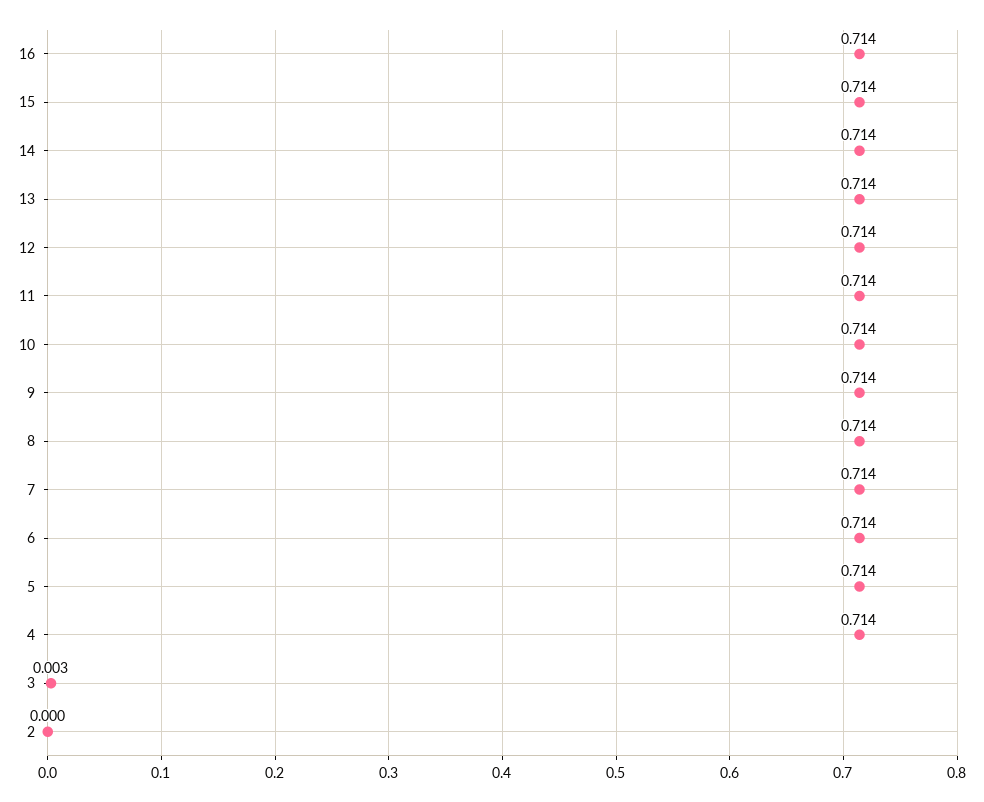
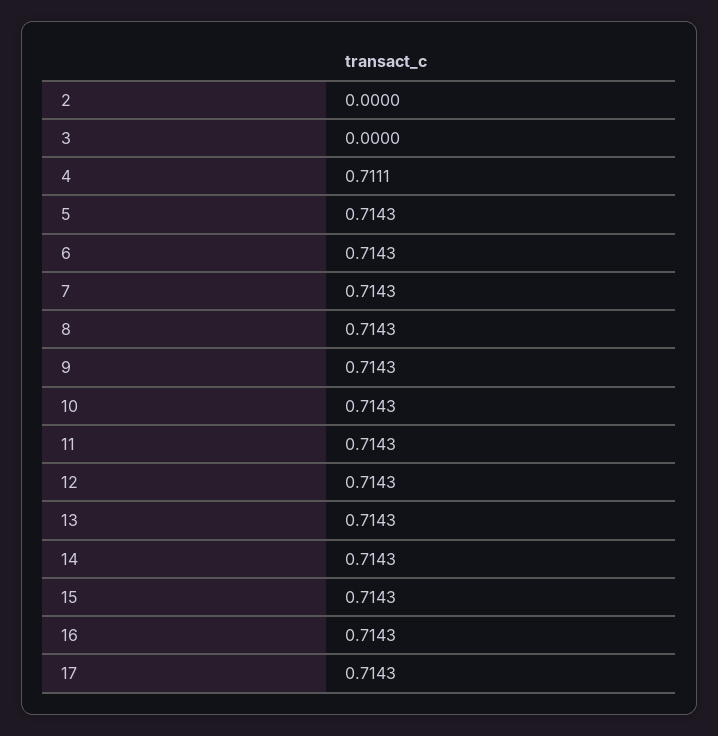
  {
    "16": 0.7143,
    "15": 0.7143,
    "14": 0.7143,
    "13": 0.7143,
    "12": 0.7143,
    "11": 0.7143,
    "10": 0.7143,
    "9": 0.7143,
    "8": 0.7143,
    "7": 0.7143,
    "6": 0.7143,
    "5": 0.7143,
-   "4": 0.714,
+   "4": 0.7111,
-   "3": 0.003,
+   "3": 0,
-   "2": 0
+   "2": 0,
+   "17": 0.7143
  }

